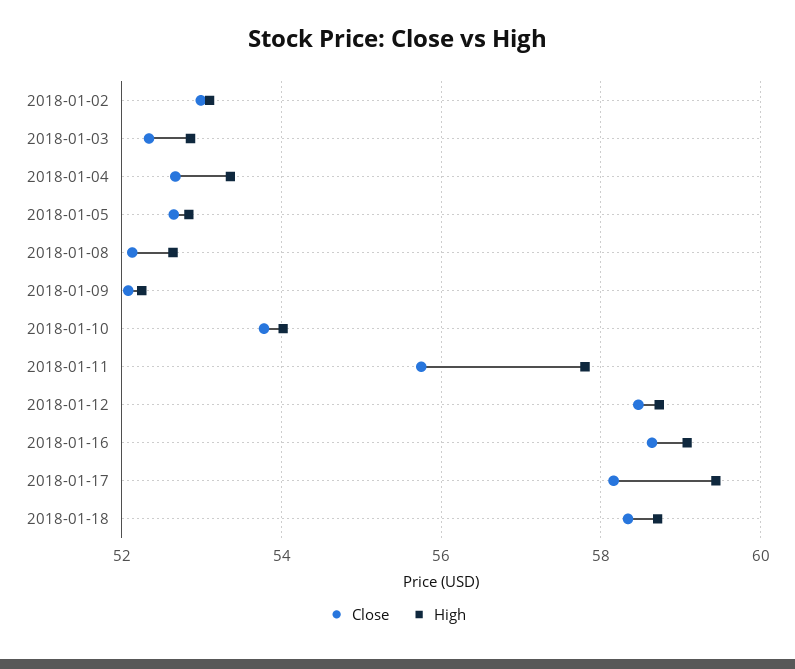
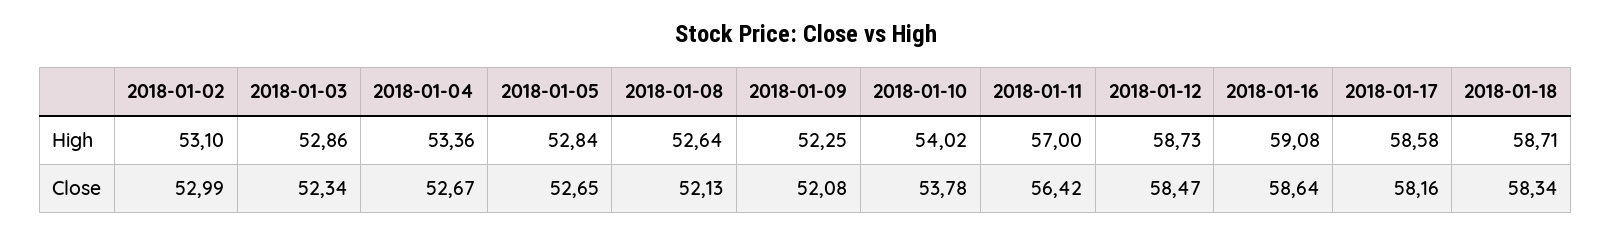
  {
    "Close": {
      "2018-01-02": 52.99,
      "2018-01-03": 52.34,
      "2018-01-04": 52.67,
      "2018-01-05": 52.65,
      "2018-01-08": 52.13,
      "2018-01-09": 52.08,
      "2018-01-10": 53.78,
-     "2018-01-11": 55.8,
+     "2018-01-11": 56.42,
      "2018-01-12": 58.47,
      "2018-01-16": 58.64,
      "2018-01-17": 58.16,
      "2018-01-18": 58.34
    },
    "High": {
      "2018-01-02": 53.1,
      "2018-01-03": 52.86,
      "2018-01-04": 53.36,
      "2018-01-05": 52.84,
      "2018-01-08": 52.64,
      "2018-01-09": 52.25,
      "2018-01-10": 54.02,
-     "2018-01-11": 57.8,
+     "2018-01-11": 57,
      "2018-01-12": 58.73,
      "2018-01-16": 59.08,
-     "2018-01-17": 59.4,
+     "2018-01-17": 58.58,
      "2018-01-18": 58.71
    }
  }

